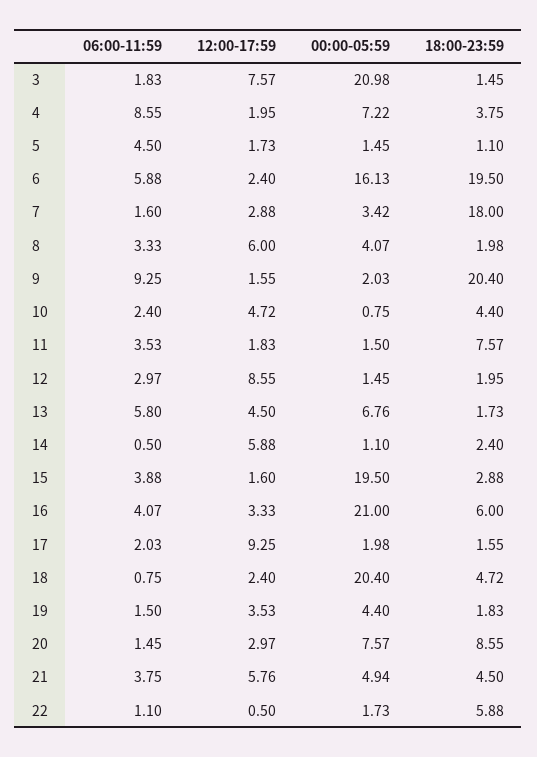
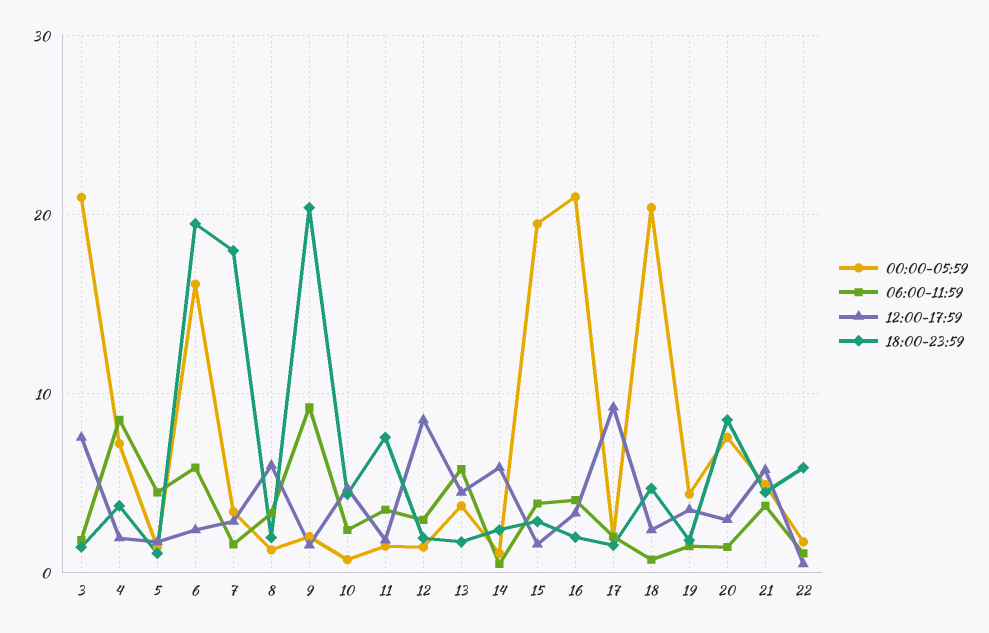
  {
    "06:00-11:59": {
      "3": 1.83,
      "4": 8.55,
      "5": 4.5,
      "6": 5.88,
      "7": 1.6,
      "8": 3.33,
      "9": 9.25,
      "10": 2.4,
      "11": 3.53,
      "12": 2.97,
      "13": 5.8,
      "14": 0.5,
      "15": 3.88,
      "16": 4.07,
      "17": 2.03,
      "18": 0.75,
      "19": 1.5,
      "20": 1.45,
      "21": 3.75,
      "22": 1.1
    },
    "12:00-17:59": {
      "3": 7.57,
      "4": 1.95,
      "5": 1.73,
      "6": 2.4,
      "7": 2.88,
      "8": 6,
      "9": 1.55,
      "10": 4.72,
      "11": 1.83,
      "12": 8.55,
      "13": 4.5,
      "14": 5.88,
      "15": 1.6,
      "16": 3.33,
      "17": 9.25,
      "18": 2.4,
      "19": 3.53,
      "20": 2.97,
      "21": 5.76,
      "22": 0.5
    },
    "00:00-05:59": {
      "3": 20.98,
      "4": 7.22,
      "5": 1.45,
      "6": 16.13,
      "7": 3.42,
-     "8": 4.07,
+     "8": 1,
      "9": 2.03,
      "10": 0.75,
      "11": 1.5,
      "12": 1.45,
-     "13": 6.76,
+     "13": 4,
      "14": 1.1,
      "15": 19.5,
      "16": 21,
      "17": 1.98,
      "18": 20.4,
      "19": 4.4,
      "20": 7.57,
      "21": 4.94,
      "22": 1.73
    },
    "18:00-23:59": {
      "3": 1.45,
      "4": 3.75,
      "5": 1.1,
      "6": 19.5,
      "7": 18,
      "8": 1.98,
      "9": 20.4,
      "10": 4.4,
      "11": 7.57,
      "12": 1.95,
      "13": 1.73,
      "14": 2.4,
      "15": 2.88,
-     "16": 6,
+     "16": 2,
      "17": 1.55,
      "18": 4.72,
      "19": 1.83,
      "20": 8.55,
      "21": 4.5,
      "22": 5.88
    }
  }

